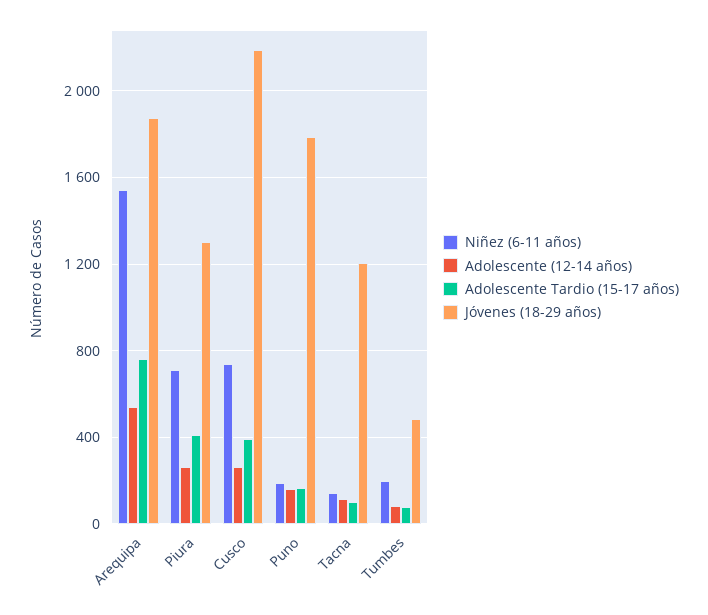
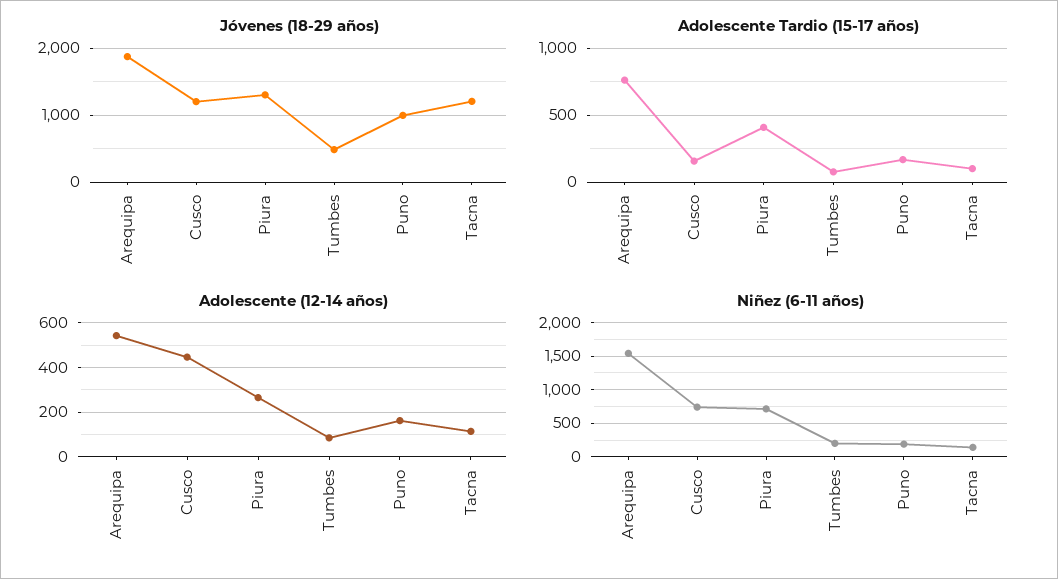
  {
    "Niñez (6-11 años)": {
      "Arequipa": 1550,
      "Piura": 700,
      "Cusco": 750,
      "Puno": 200,
      "Tacna": 150,
      "Tumbes": 200
    },
    "Adolescente (12-14 años)": {
      "Arequipa": 550,
      "Piura": 250,
-     "Cusco": 250,
+     "Cusco": 450,
      "Puno": 150,
      "Tacna": 100,
      "Tumbes": 100
    },
    "Adolescente Tardio (15-17 años)": {
      "Arequipa": 750,
      "Piura": 400,
-     "Cusco": 400,
+     "Cusco": 150,
      "Puno": 150,
      "Tacna": 100,
      "Tumbes": 100
    },
    "Jóvenes (18-29 años)": {
      "Arequipa": 1850,
      "Piura": 1300,
-     "Cusco": 2200,
+     "Cusco": 1200,
-     "Puno": 1800,
+     "Puno": 1000,
      "Tacna": 1200,
      "Tumbes": 500
    }
  }

